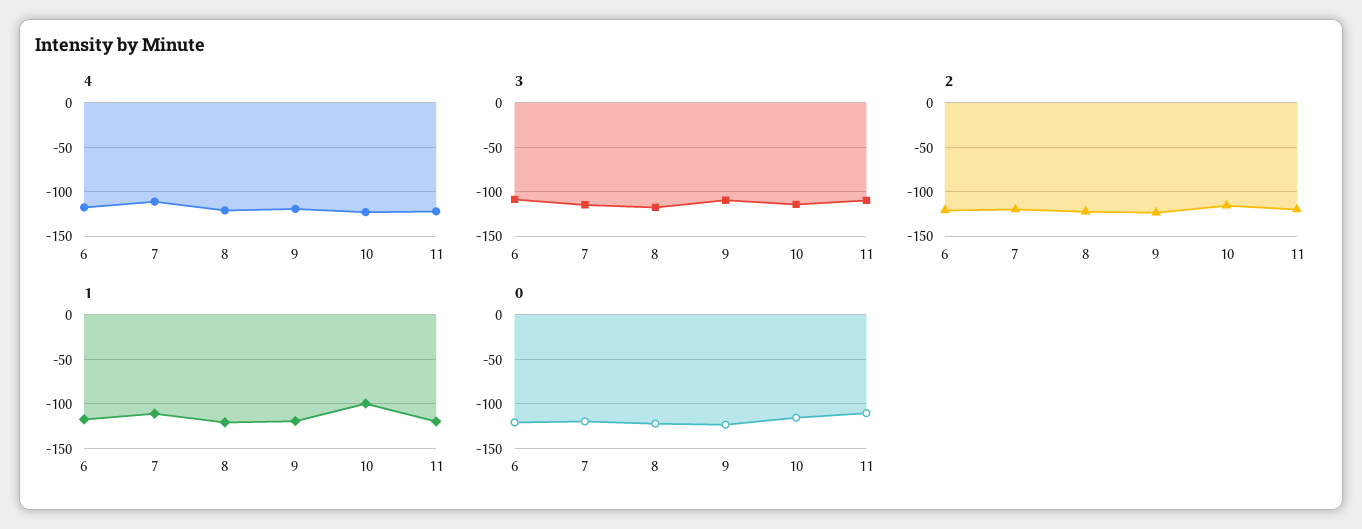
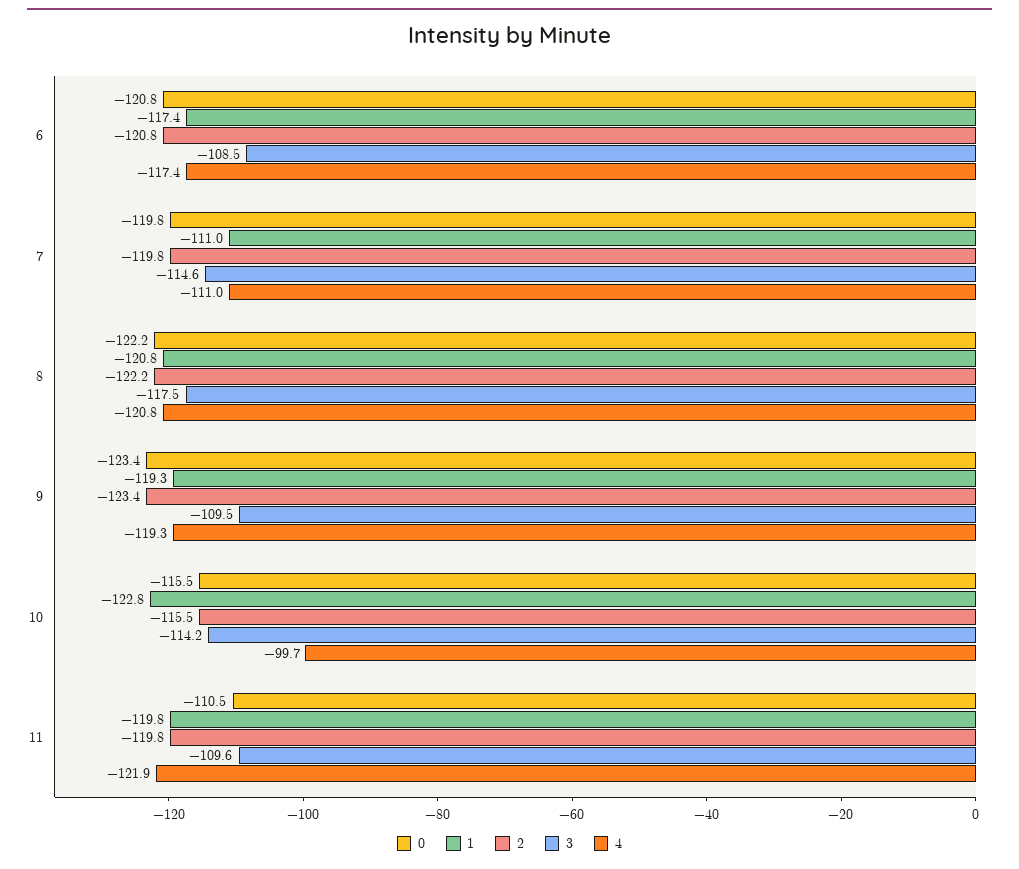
  {
    "4": {
      "6": -117.4,
      "7": -111,
      "8": -120.8,
      "9": -119.3,
-     "10": -120,
+     "10": -99.7,
      "11": -121.9
    },
    "3": {
      "6": -108.5,
      "7": -114.6,
      "8": -117.5,
      "9": -109.5,
      "10": -114.2,
      "11": -109.6
    },
    "2": {
      "6": -120.8,
      "7": -119.8,
      "8": -122.2,
      "9": -123.4,
      "10": -115.5,
      "11": -119.8
    },
    "1": {
      "6": -117.4,
      "7": -111,
      "8": -120.8,
      "9": -119.3,
-     "10": -100,
+     "10": -122.8,
      "11": -119.8
    },
    "0": {
      "6": -120.8,
      "7": -119.8,
      "8": -122.2,
      "9": -123.4,
      "10": -115.5,
      "11": -110.5
    }
  }

